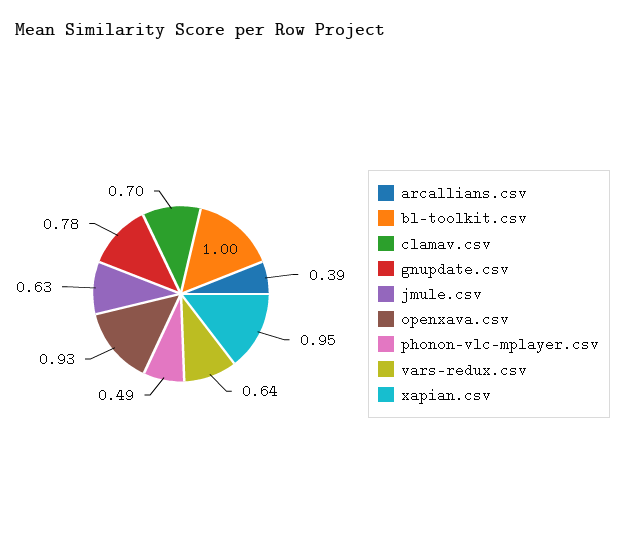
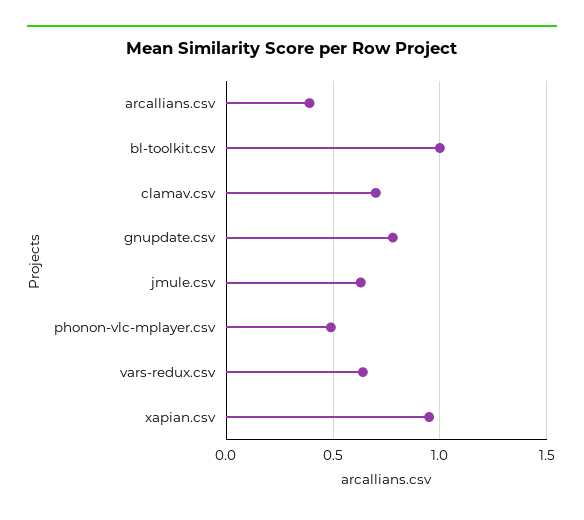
  {
    "arcallians.csv": 0.39,
    "bl-toolkit.csv": 1,
    "clamav.csv": 0.7,
    "gnupdate.csv": 0.78,
    "jmule.csv": 0.63,
-   "openxava.csv": 0.93,
    "phonon-vlc-mplayer.csv": 0.49,
    "vars-redux.csv": 0.64,
    "xapian.csv": 0.95
  }

